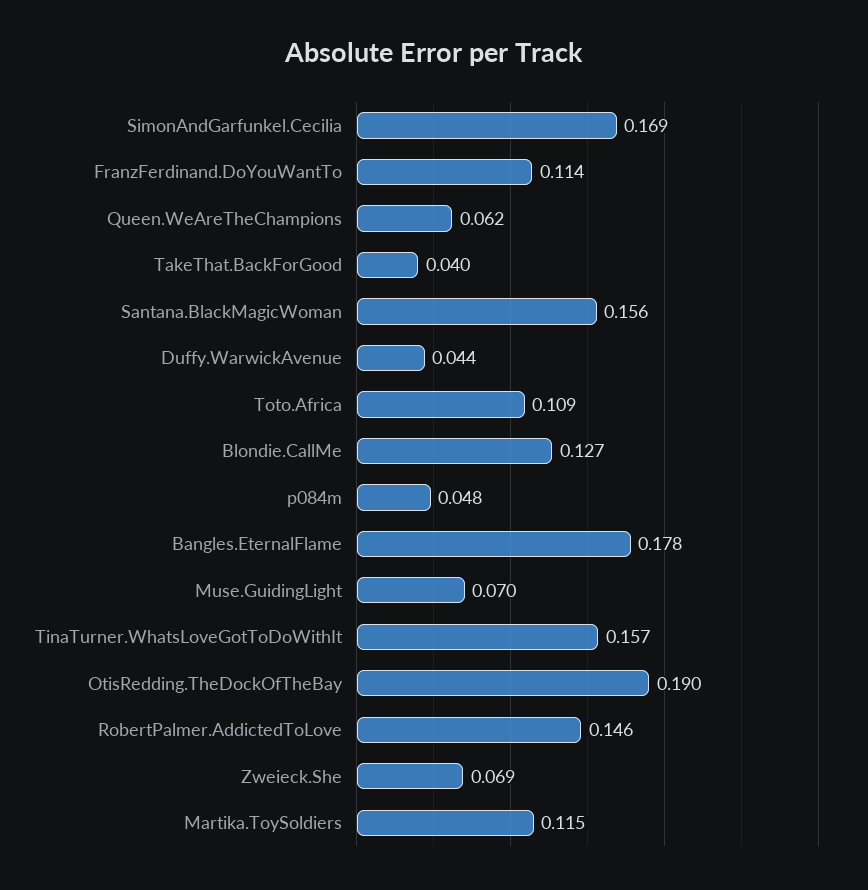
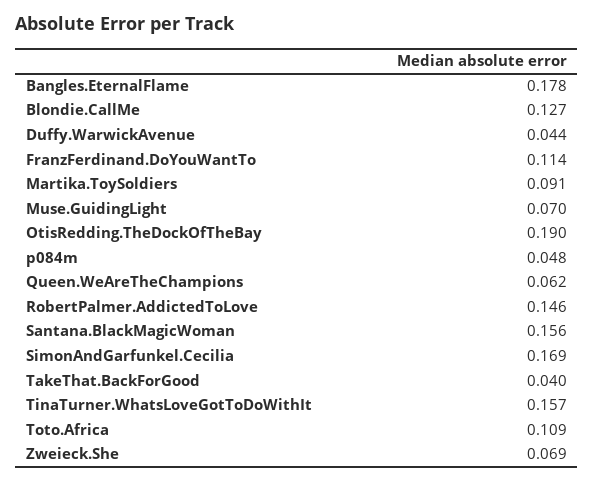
  {
    "SimonAndGarfunkel.Cecilia": 0.169,
    "FranzFerdinand.DoYouWantTo": 0.114,
    "Queen.WeAreTheChampions": 0.062,
    "TakeThat.BackForGood": 0.04,
    "Santana.BlackMagicWoman": 0.156,
    "Duffy.WarwickAvenue": 0.044,
    "Toto.Africa": 0.109,
    "Blondie.CallMe": 0.127,
    "p084m": 0.048,
    "Bangles.EternalFlame": 0.178,
    "Muse.GuidingLight": 0.07,
    "TinaTurner.WhatsLoveGotToDoWithIt": 0.157,
    "OtisRedding.TheDockOfTheBay": 0.19,
    "RobertPalmer.AddictedToLove": 0.146,
    "Zweieck.She": 0.069,
-   "Martika.ToySoldiers": 0.115
+   "Martika.ToySoldiers": 0.091
  }

